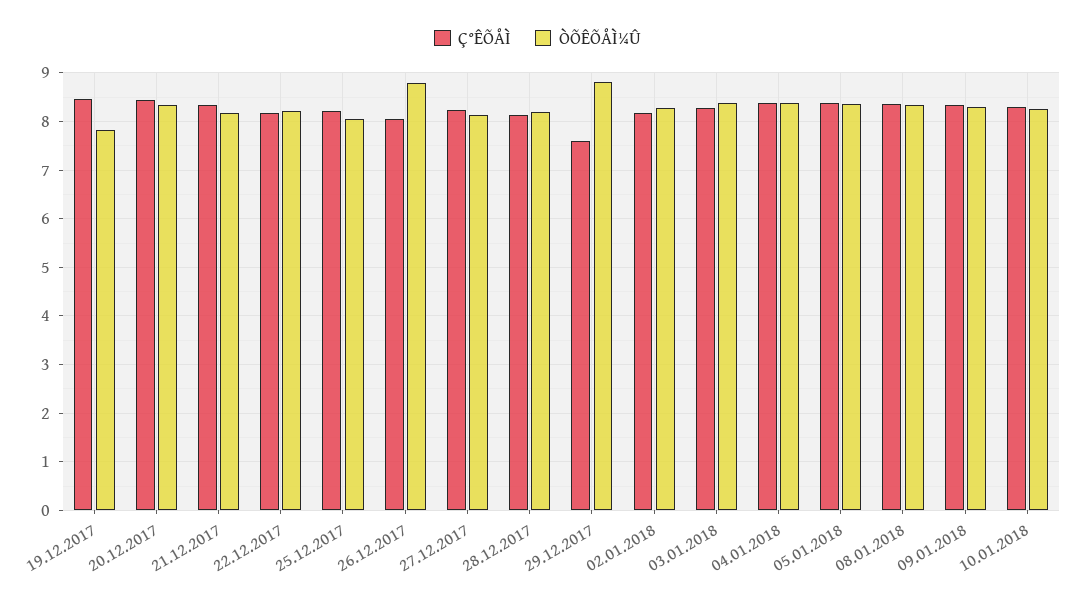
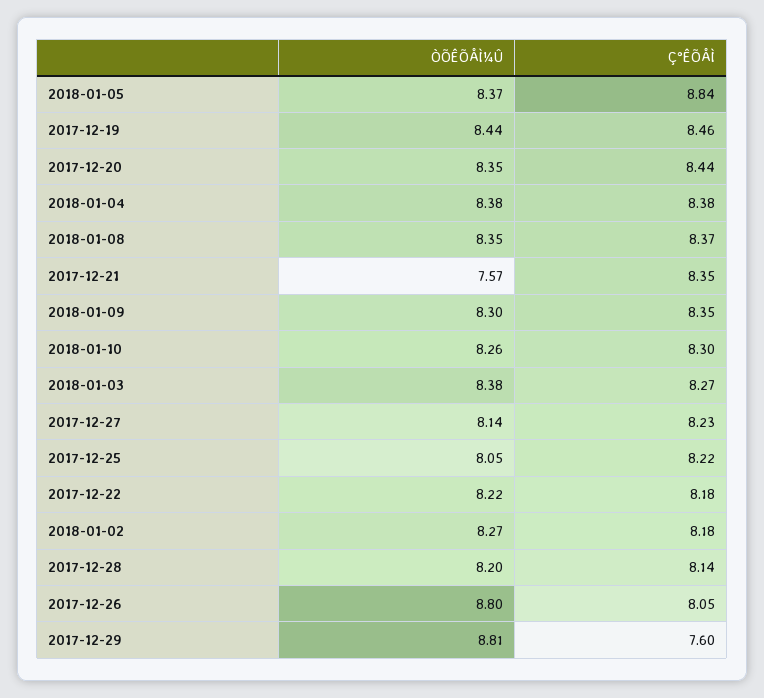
  {
    "Ç°ÊÕÅÌ": {
      "19.12.2017": 8.46,
      "20.12.2017": 8.44,
      "21.12.2017": 8.35,
      "22.12.2017": 8.18,
      "25.12.2017": 8.22,
      "26.12.2017": 8.05,
      "27.12.2017": 8.23,
      "28.12.2017": 8.14,
      "29.12.2017": 7.6,
      "02.01.2018": 8.18,
      "03.01.2018": 8.27,
      "04.01.2018": 8.38,
-     "05.01.2018": 8.4,
+     "05.01.2018": 8.84,
      "08.01.2018": 8.37,
      "09.01.2018": 8.35,
      "10.01.2018": 8.3
    },
    "ÒÕÊÕÅÌ¼Û": {
-     "19.12.2017": 7.8,
+     "19.12.2017": 8.44,
      "20.12.2017": 8.35,
-     "21.12.2017": 8.2,
+     "21.12.2017": 7.57,
      "22.12.2017": 8.22,
      "25.12.2017": 8.05,
      "26.12.2017": 8.8,
      "27.12.2017": 8.14,
      "28.12.2017": 8.2,
      "29.12.2017": 8.81,
      "02.01.2018": 8.27,
      "03.01.2018": 8.38,
      "04.01.2018": 8.38,
      "05.01.2018": 8.37,
      "08.01.2018": 8.35,
      "09.01.2018": 8.3,
      "10.01.2018": 8.26
    }
  }

